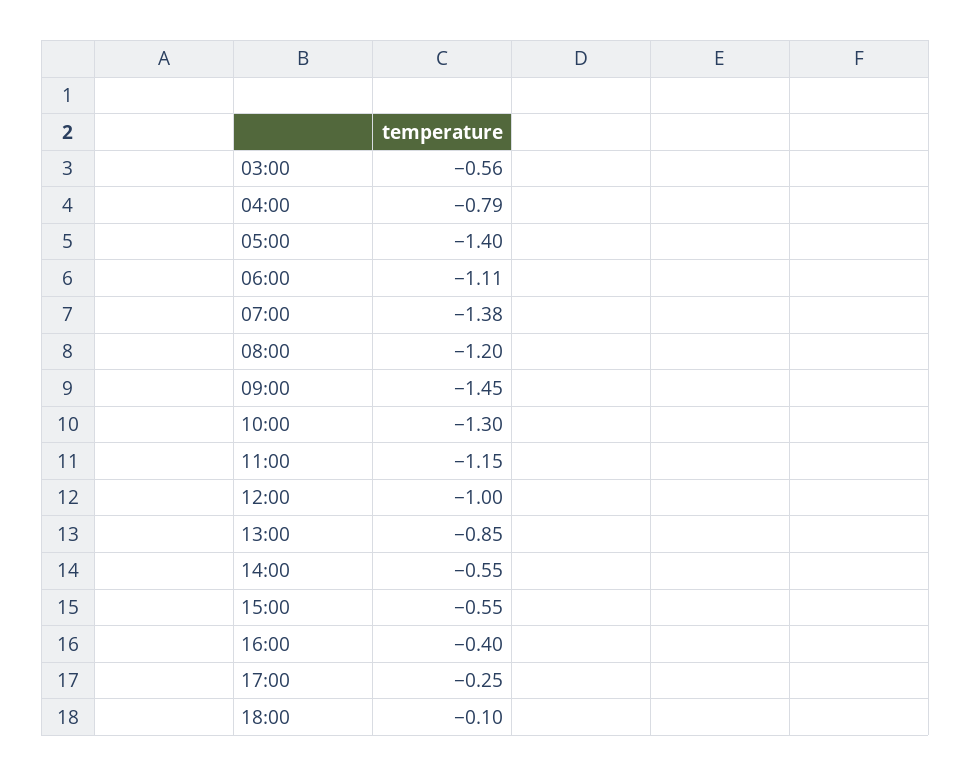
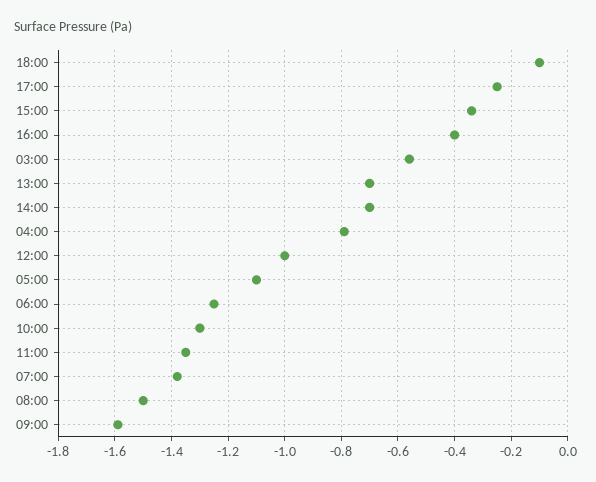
  {
    "03:00": -0.56,
    "04:00": -0.79,
-   "05:00": -1.4,
+   "05:00": -1.1,
-   "06:00": -1.11,
+   "06:00": -1.25,
    "07:00": -1.38,
-   "08:00": -1.2,
+   "08:00": -1.5,
-   "09:00": -1.45,
+   "09:00": -1.6,
    "10:00": -1.3,
-   "11:00": -1.15,
+   "11:00": -1.35,
    "12:00": -1,
-   "13:00": -0.85,
+   "13:00": -0.7,
-   "14:00": -0.55,
+   "14:00": -0.7,
-   "15:00": -0.55,
+   "15:00": -0.35,
    "16:00": -0.4,
    "17:00": -0.25,
    "18:00": -0.1
  }

